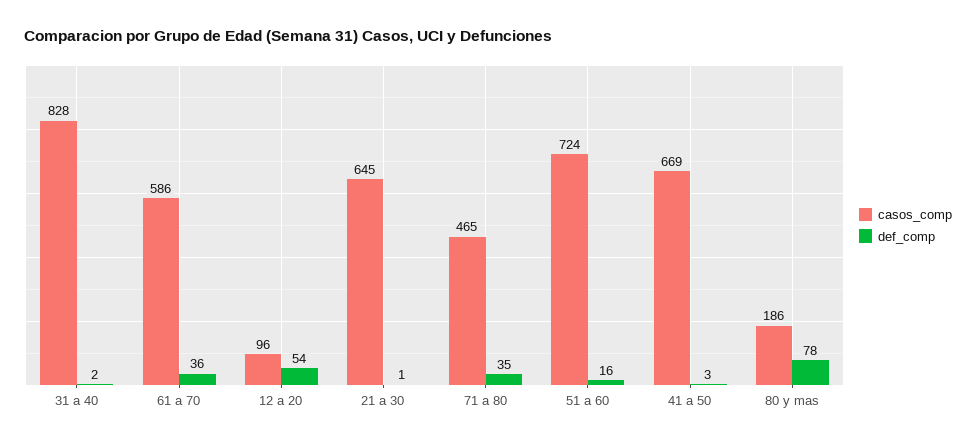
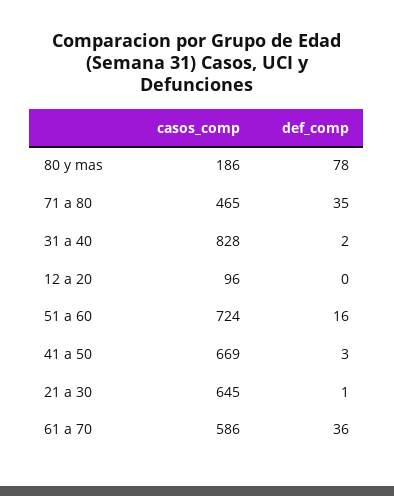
  {
    "casos_comp": {
      "31 a 40": 828,
      "61 a 70": 586,
      "12 a 20": 96,
      "21 a 30": 645,
      "71 a 80": 465,
      "51 a 60": 724,
      "41 a 50": 669,
      "80 y mas": 186
    },
    "def_comp": {
      "31 a 40": 2,
      "61 a 70": 36,
-     "12 a 20": 54,
+     "12 a 20": 0,
      "21 a 30": 1,
      "71 a 80": 35,
      "51 a 60": 16,
      "41 a 50": 3,
      "80 y mas": 78
    }
  }

